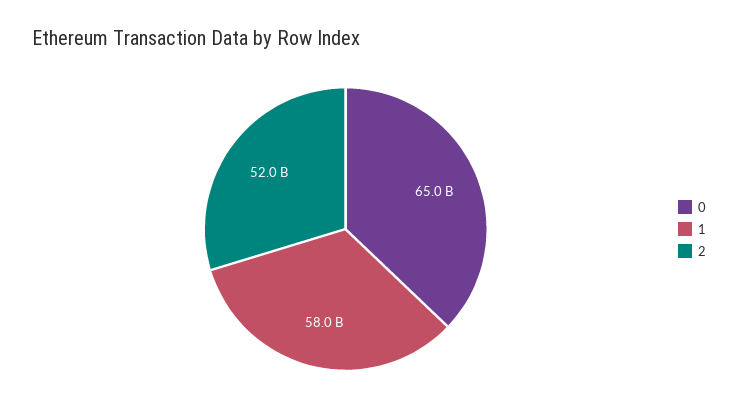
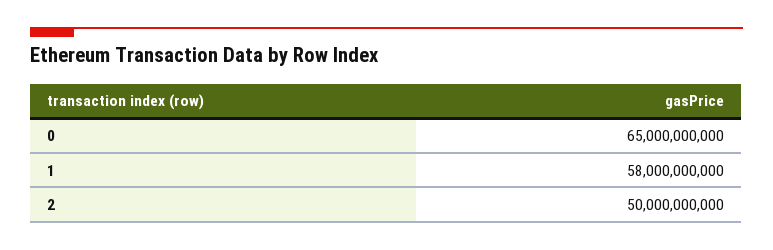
  {
    "0": 65000000000,
    "1": 58000000000,
-   "2": 52000000000
+   "2": 50000000000
  }

